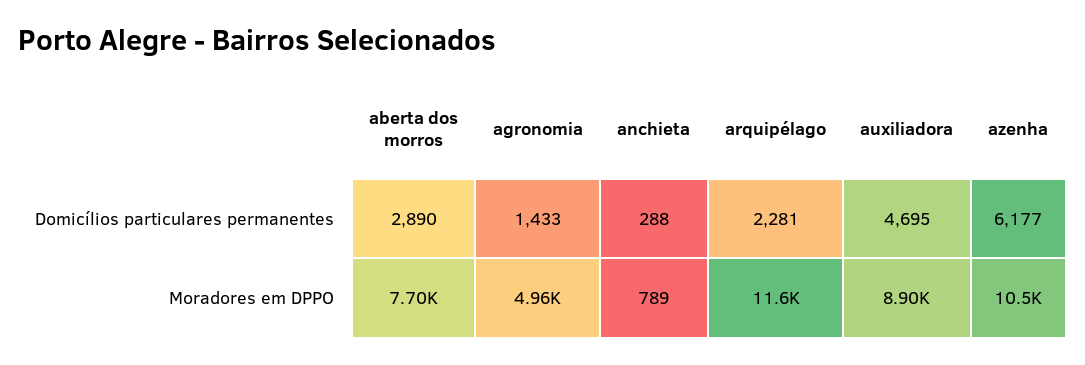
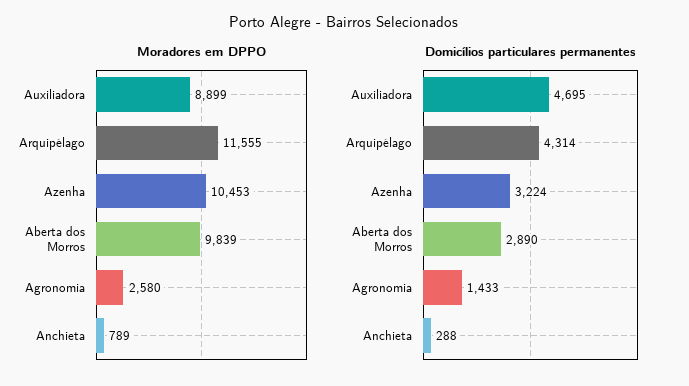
  {
    "Domicílios particulares permanentes": {
      "aberta dos morros": 2890,
      "agronomia": 1433,
      "anchieta": 288,
-     "arquipélago": 2281,
+     "arquipélago": 4314,
      "auxiliadora": 4695,
-     "azenha": 6177
+     "azenha": 3224
    },
    "Moradores em DPPO": {
-     "aberta dos morros": 7700,
+     "aberta dos morros": 9839,
-     "agronomia": 4960,
+     "agronomia": 2580,
      "anchieta": 789,
      "arquipélago": 11555,
      "auxiliadora": 8899,
      "azenha": 10453
    }
  }

